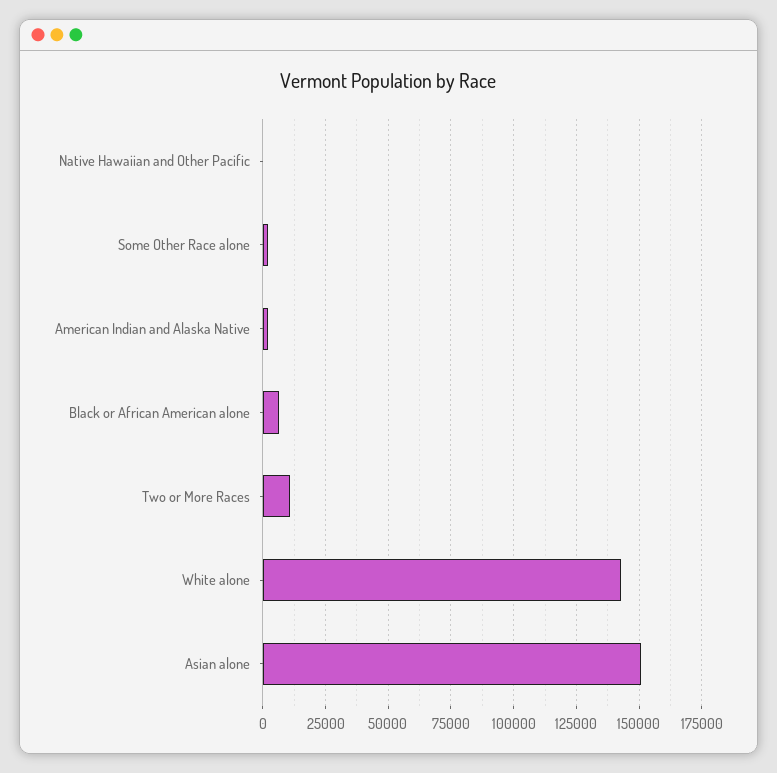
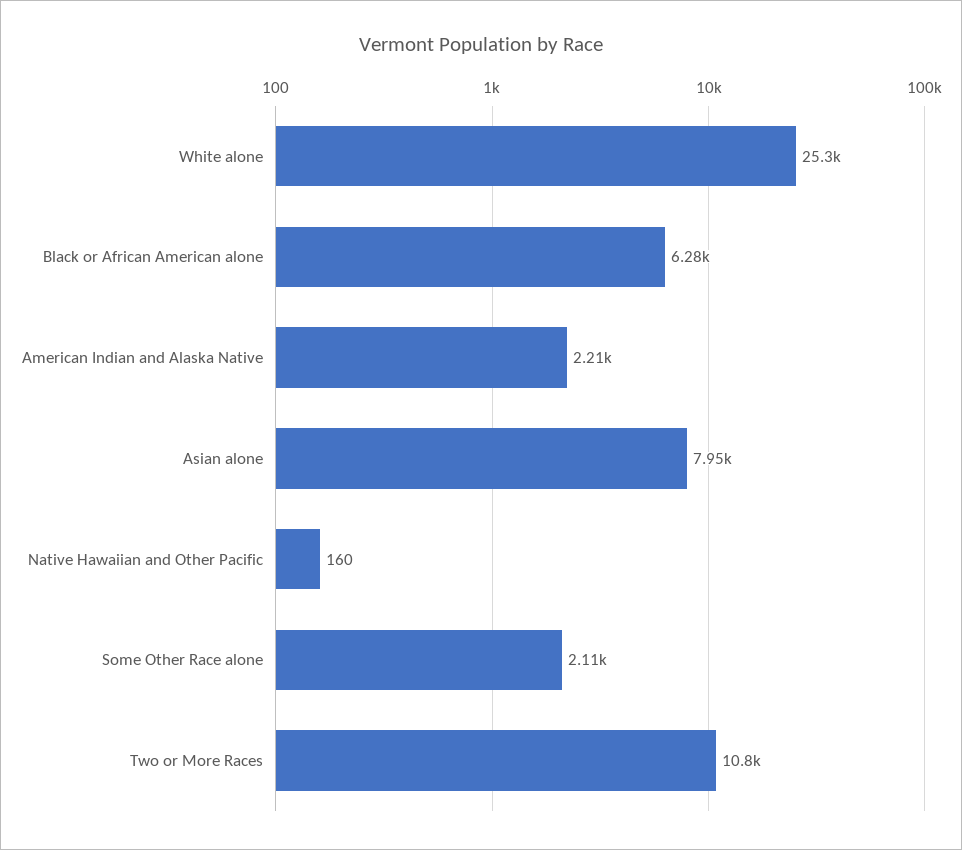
  {
    "Native Hawaiian and Other Pacific": 160,
    "Some Other Race alone": 2110,
    "American Indian and Alaska Native": 2210,
    "Black or African American alone": 6280,
    "Two or More Races": 10800,
-   "White alone": 142500,
+   "White alone": 25300,
-   "Asian alone": 150000
+   "Asian alone": 7950
  }

